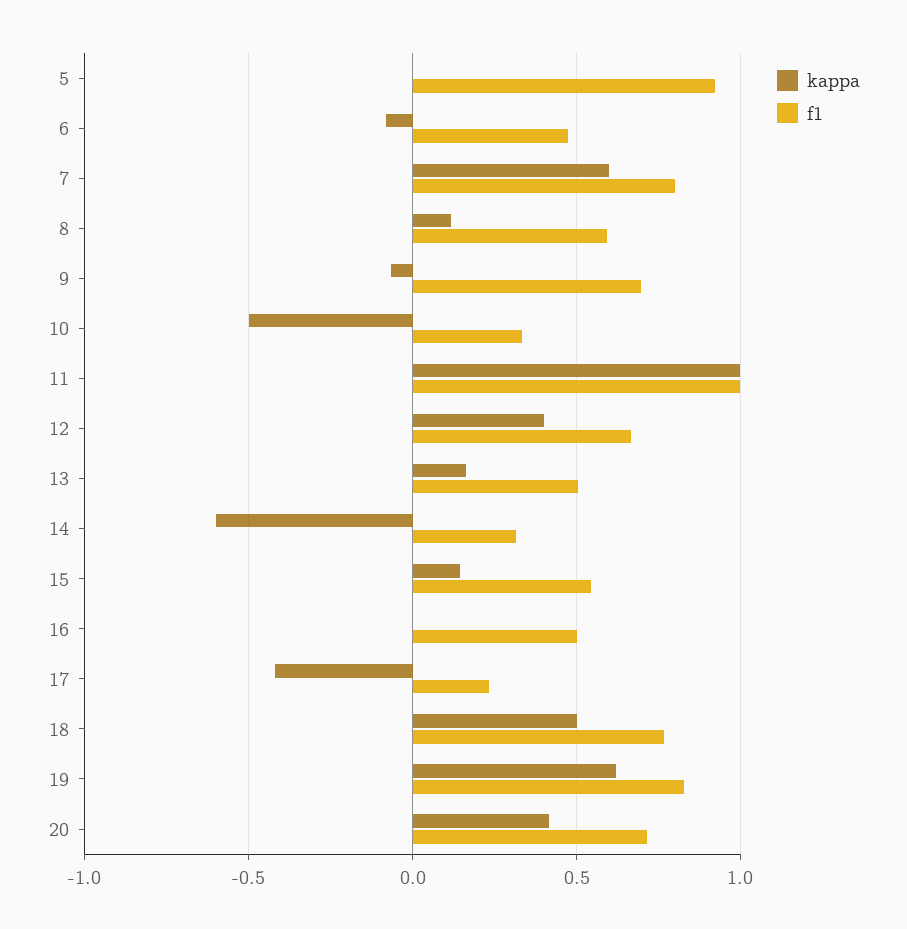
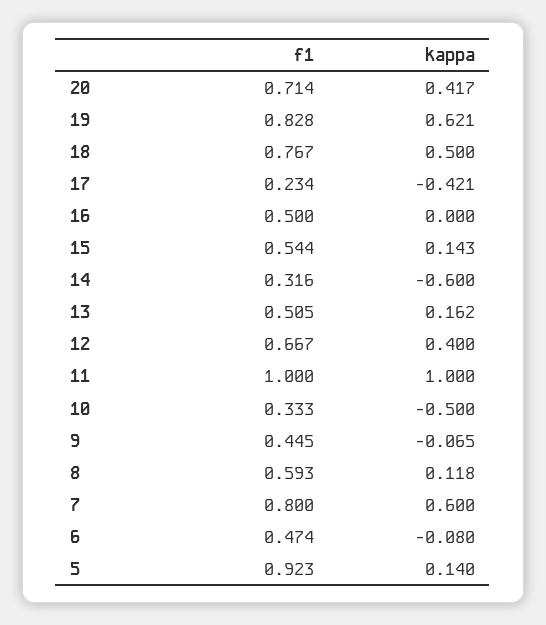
  {
    "kappa": {
-     "5": 0,
+     "5": 0.14,
      "6": -0.08,
      "7": 0.6,
      "8": 0.118,
      "9": -0.065,
      "10": -0.5,
      "11": 1,
      "12": 0.4,
      "13": 0.162,
      "14": -0.6,
      "15": 0.143,
      "16": 0,
      "17": -0.421,
      "18": 0.5,
      "19": 0.621,
      "20": 0.417
    },
    "f1": {
      "5": 0.923,
      "6": 0.474,
      "7": 0.8,
      "8": 0.593,
-     "9": 0.7,
+     "9": 0.445,
      "10": 0.333,
      "11": 1,
      "12": 0.667,
      "13": 0.505,
      "14": 0.316,
      "15": 0.544,
      "16": 0.5,
      "17": 0.234,
      "18": 0.767,
      "19": 0.828,
      "20": 0.714
    }
  }

